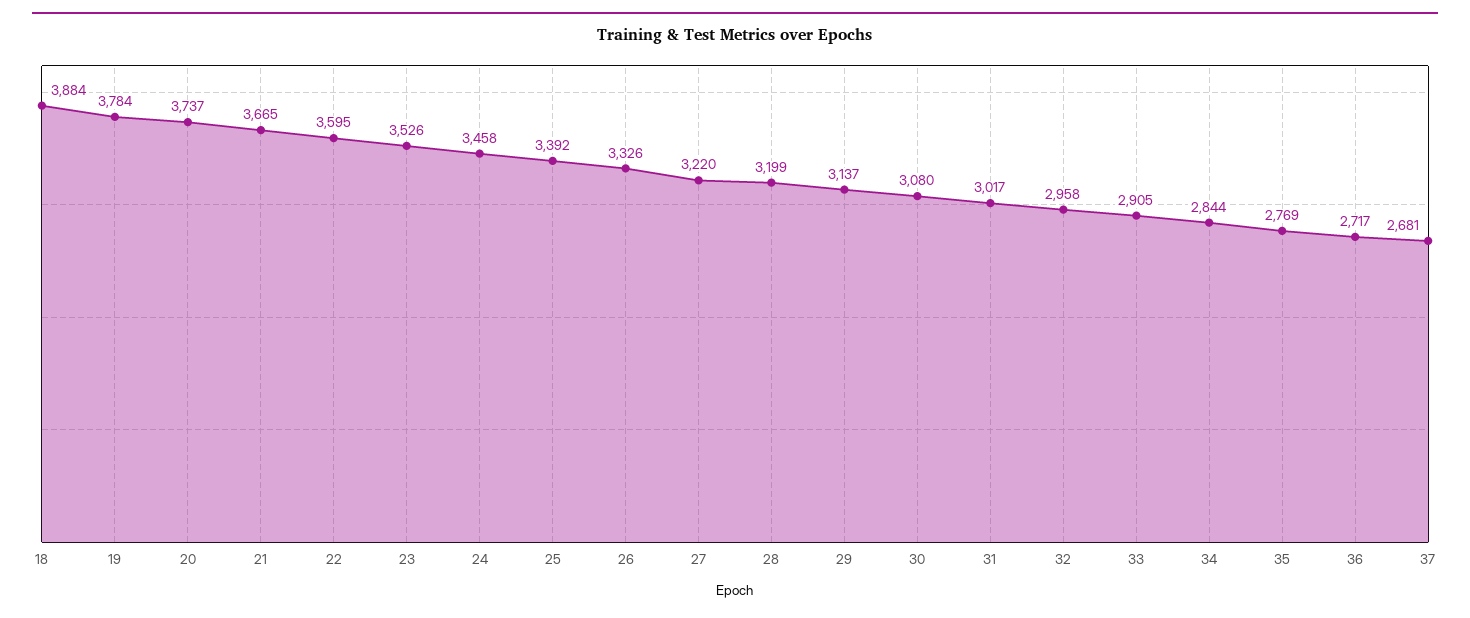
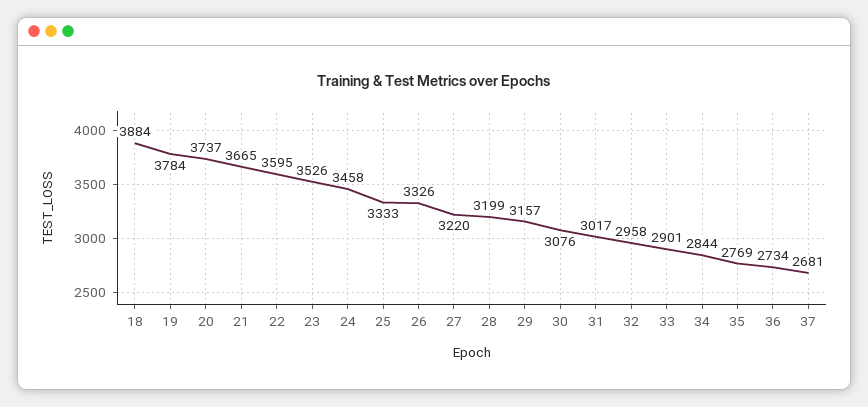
  {
    "18": 3884,
    "19": 3784,
    "20": 3737,
    "21": 3665,
    "22": 3595,
    "23": 3526,
    "24": 3458,
-   "25": 3392,
+   "25": 3333,
    "26": 3326,
    "27": 3220,
    "28": 3199,
-   "29": 3137,
+   "29": 3157,
-   "30": 3080,
+   "30": 3076,
    "31": 3017,
    "32": 2958,
-   "33": 2905,
+   "33": 2901,
    "34": 2844,
    "35": 2769,
-   "36": 2717,
+   "36": 2734,
    "37": 2681
  }

